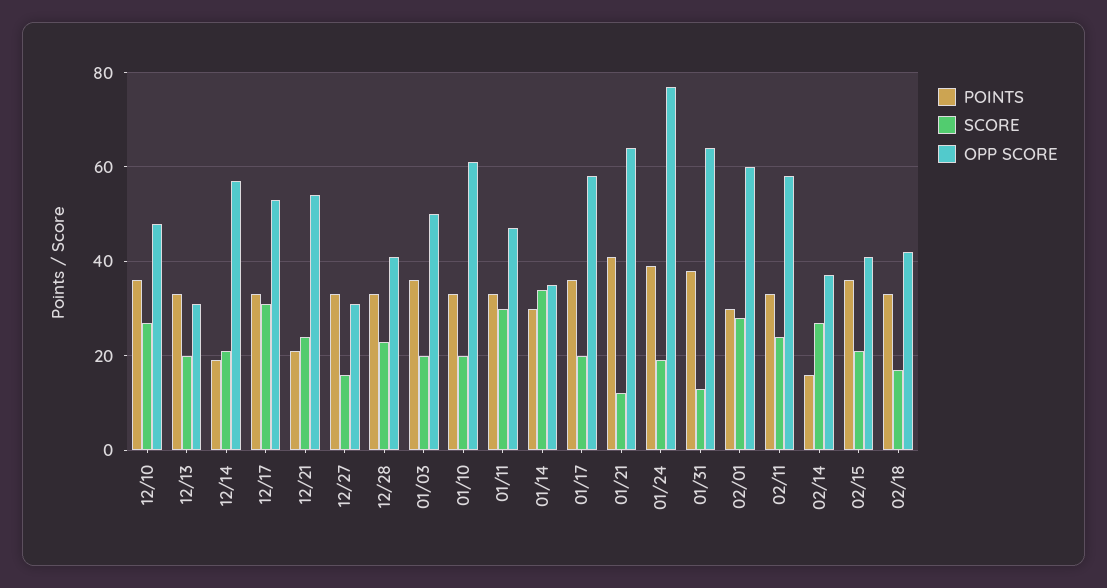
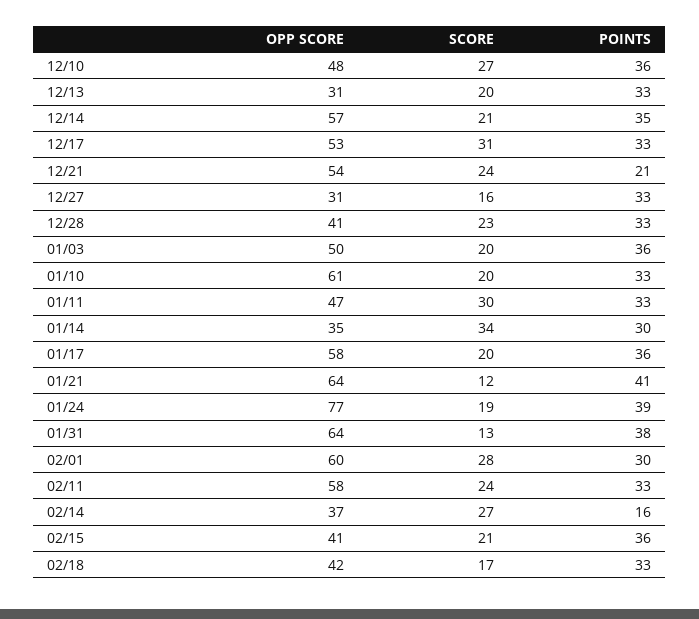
  {
    "POINTS": {
      "12/10": 36,
      "12/13": 33,
-     "12/14": 20,
+     "12/14": 35,
      "12/17": 33,
      "12/21": 21,
      "12/27": 33,
      "12/28": 33,
      "01/03": 36,
      "01/10": 33,
      "01/11": 33,
      "01/14": 30,
      "01/17": 36,
      "01/21": 41,
      "01/24": 39,
      "01/31": 38,
      "02/01": 30,
      "02/11": 33,
      "02/14": 16,
      "02/15": 36,
      "02/18": 33
    },
    "SCORE": {
      "12/10": 27,
      "12/13": 20,
      "12/14": 21,
      "12/17": 31,
      "12/21": 24,
      "12/27": 16,
      "12/28": 23,
      "01/03": 20,
      "01/10": 20,
      "01/11": 30,
      "01/14": 34,
      "01/17": 20,
      "01/21": 12,
      "01/24": 19,
      "01/31": 13,
      "02/01": 28,
      "02/11": 24,
      "02/14": 27,
      "02/15": 21,
      "02/18": 17
    },
    "OPP SCORE": {
      "12/10": 48,
      "12/13": 31,
      "12/14": 57,
      "12/17": 53,
      "12/21": 54,
      "12/27": 31,
      "12/28": 41,
      "01/03": 50,
      "01/10": 61,
      "01/11": 47,
      "01/14": 35,
      "01/17": 58,
      "01/21": 64,
      "01/24": 77,
      "01/31": 64,
      "02/01": 60,
      "02/11": 58,
      "02/14": 37,
      "02/15": 41,
      "02/18": 42
    }
  }

